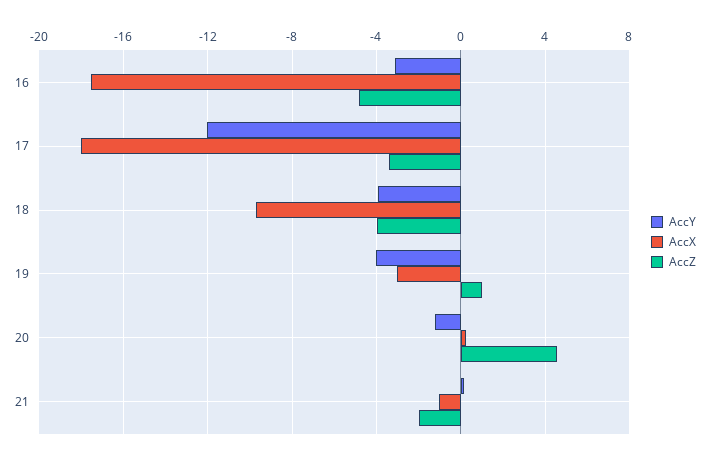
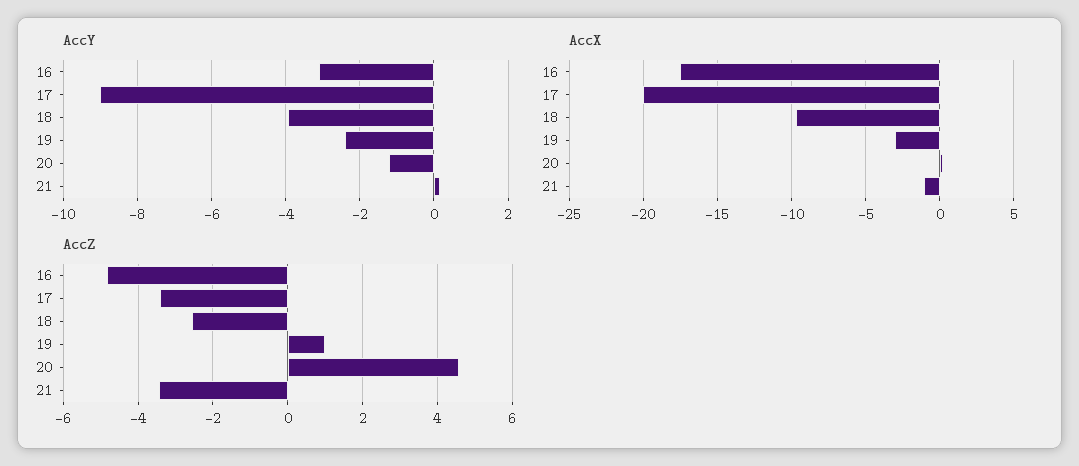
  {
    "AccY": {
      "16": -3.2,
-     "17": -12,
+     "17": -9,
      "18": -4,
-     "19": -4,
+     "19": -2.4,
      "20": -1.2,
      "21": 0.2
    },
    "AccX": {
      "16": -17.5,
-     "17": -18,
+     "17": -20,
      "18": -9.5,
      "19": -3,
      "20": 0.5,
      "21": -1
    },
    "AccZ": {
      "16": -4.8,
      "17": -3.4,
-     "18": -4,
+     "18": -2.6,
      "19": 1,
      "20": 4.6,
-     "21": -2
+     "21": -3.4
    }
  }

